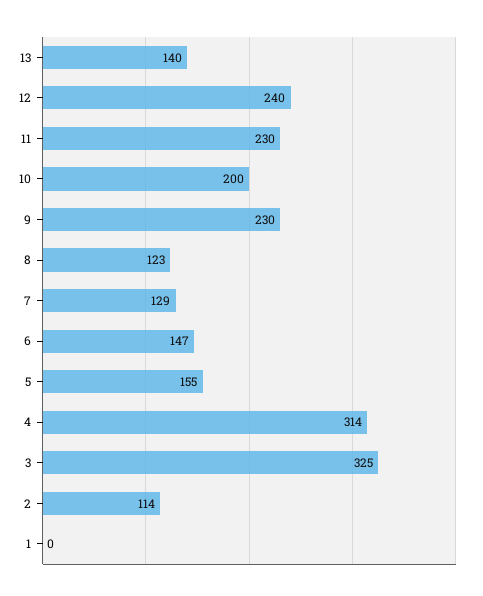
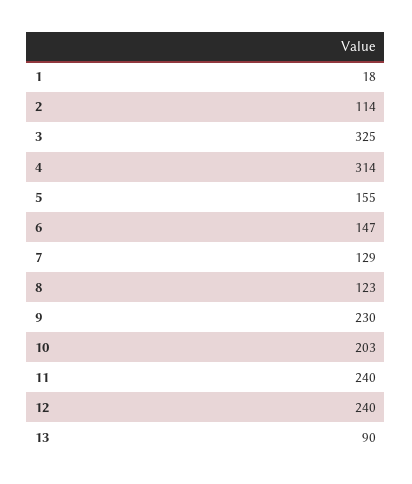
  {
-   "13": 140,
+   "13": 90,
    "12": 240,
-   "11": 230,
+   "11": 240,
-   "10": 200,
+   "10": 203,
    "9": 230,
    "8": 123,
    "7": 129,
    "6": 147,
    "5": 155,
    "4": 314,
    "3": 325,
    "2": 114,
-   "1": 0
+   "1": 18
  }

